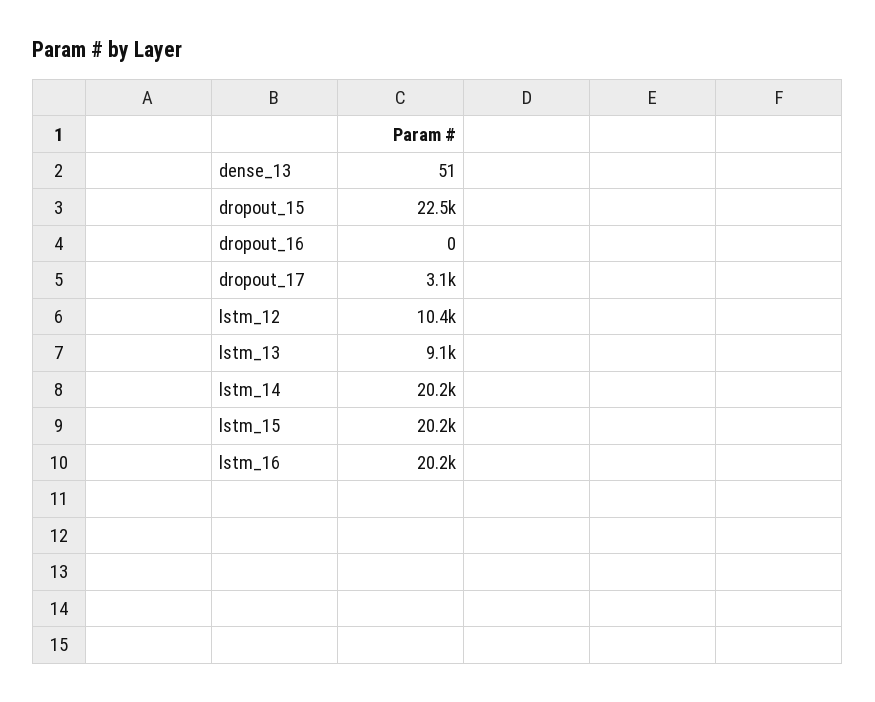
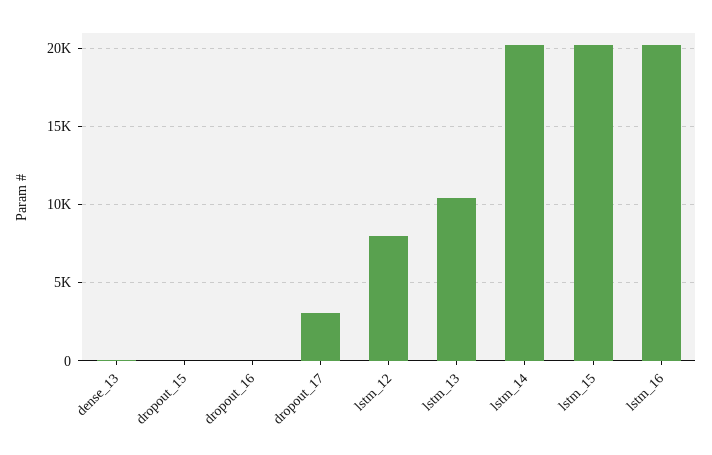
  {
    "dense_13": 51,
-   "dropout_15": 22500,
+   "dropout_15": 0,
    "dropout_16": 0,
    "dropout_17": 3100,
-   "lstm_12": 10400,
+   "lstm_12": 8000,
-   "lstm_13": 9100,
+   "lstm_13": 10500,
    "lstm_14": 20200,
    "lstm_15": 20200,
    "lstm_16": 20200
  }

